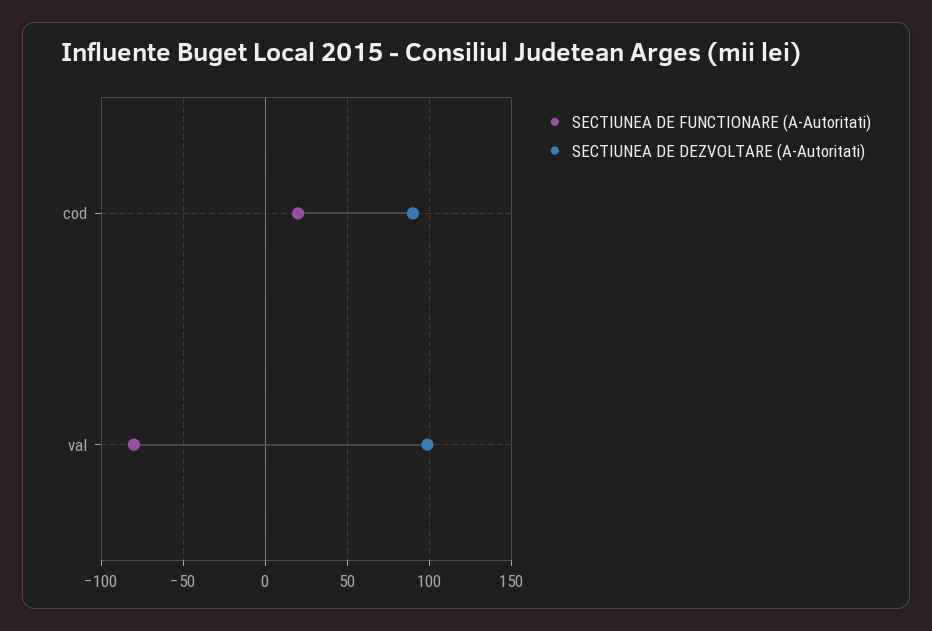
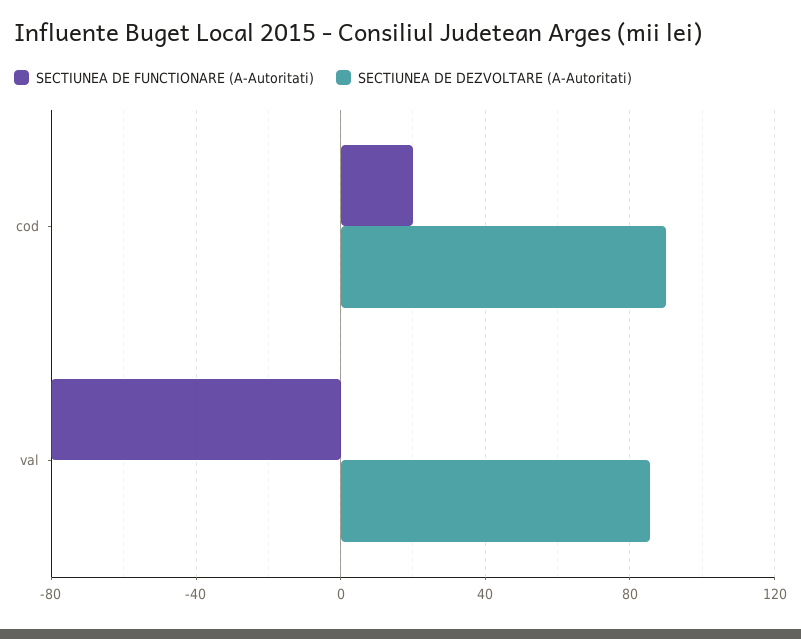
  {
    "SECTIUNEA DE FUNCTIONARE (A-Autoritati)": {
      "cod": 20,
      "val": -80
    },
    "SECTIUNEA DE DEZVOLTARE (A-Autoritati)": {
      "cod": 90,
-     "val": 100
+     "val": 85
    }
  }

